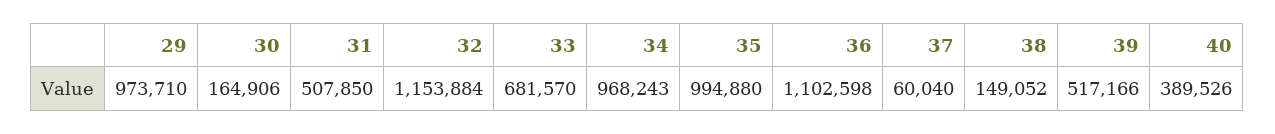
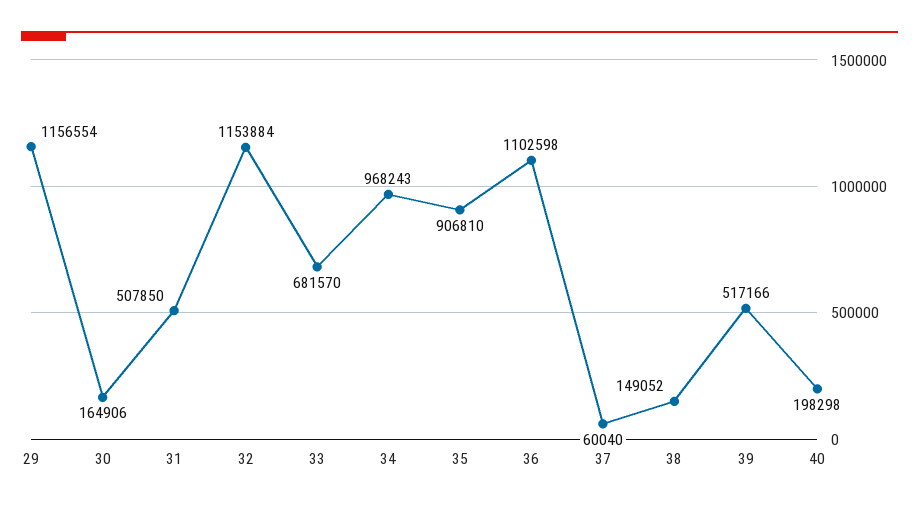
  {
-   "29": 973710,
+   "29": 1156554,
    "30": 164906,
    "31": 507850,
    "32": 1153884,
    "33": 681570,
    "34": 968243,
-   "35": 994880,
+   "35": 906810,
    "36": 1102598,
    "37": 60040,
    "38": 149052,
    "39": 517166,
-   "40": 389526
+   "40": 198298
  }

